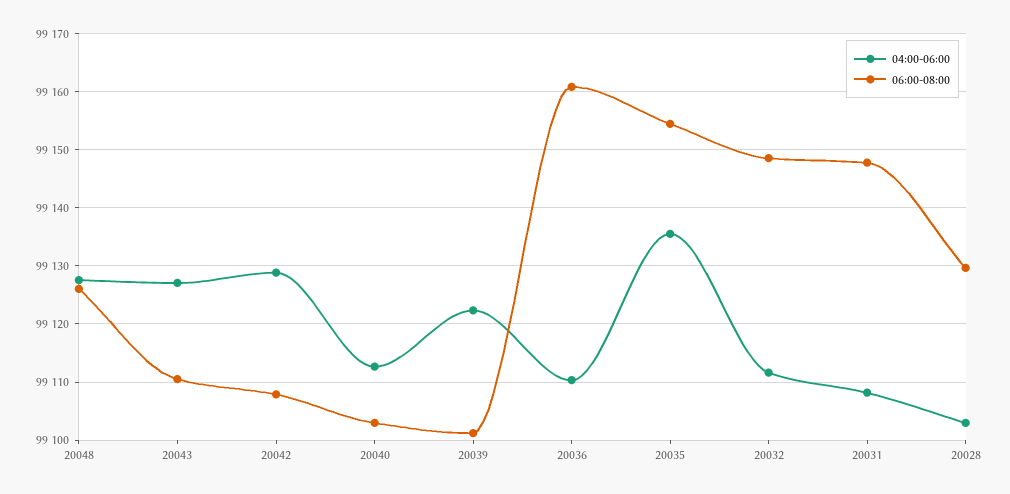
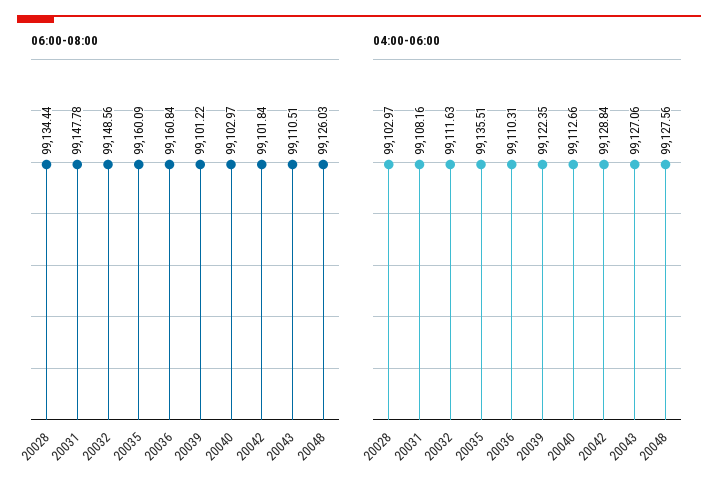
  {
    "04:00-06:00": {
      "20048": 99127.56,
      "20043": 99127.06,
      "20042": 99128.84,
      "20040": 99112.66,
      "20039": 99122.35,
      "20036": 99110.31,
      "20035": 99135.51,
      "20032": 99111.63,
      "20031": 99108.16,
      "20028": 99102.97
    },
    "06:00-08:00": {
      "20048": 99126.03,
      "20043": 99110.51,
-     "20042": 99108,
+     "20042": 99101.84,
      "20040": 99102.97,
      "20039": 99101.22,
      "20036": 99160.84,
-     "20035": 99154,
+     "20035": 99160.09,
      "20032": 99148.56,
      "20031": 99147.78,
-     "20028": 99130
+     "20028": 99134.44
    }
  }

